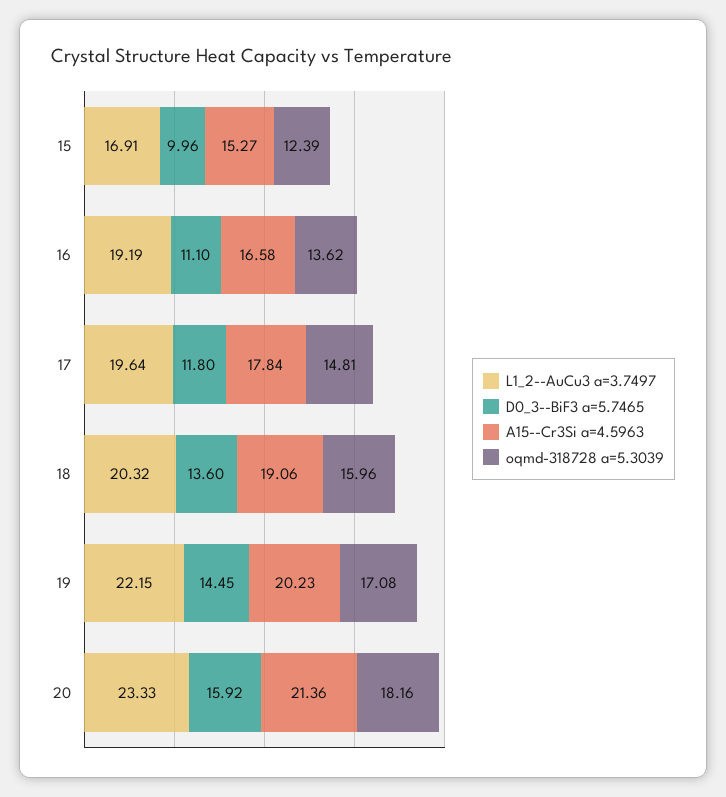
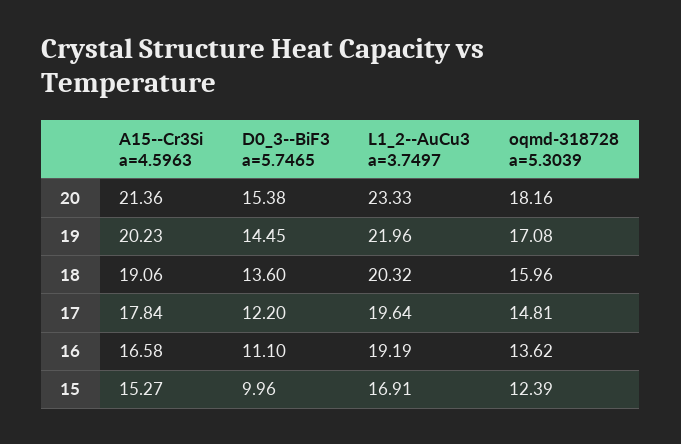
  {
    "L1_2--AuCu3 a=3.7497": {
      "15": 16.91,
      "16": 19.19,
      "17": 19.64,
      "18": 20.32,
-     "19": 22.15,
+     "19": 21.96,
      "20": 23.33
    },
    "D0_3--BiF3 a=5.7465": {
      "15": 9.96,
      "16": 11.1,
-     "17": 11.8,
+     "17": 12.2,
      "18": 13.6,
      "19": 14.45,
-     "20": 15.92
+     "20": 15.38
    },
    "A15--Cr3Si a=4.5963": {
      "15": 15.27,
      "16": 16.58,
      "17": 17.84,
      "18": 19.06,
      "19": 20.23,
      "20": 21.36
    },
    "oqmd-318728 a=5.3039": {
      "15": 12.39,
      "16": 13.62,
      "17": 14.81,
      "18": 15.96,
      "19": 17.08,
      "20": 18.16
    }
  }

